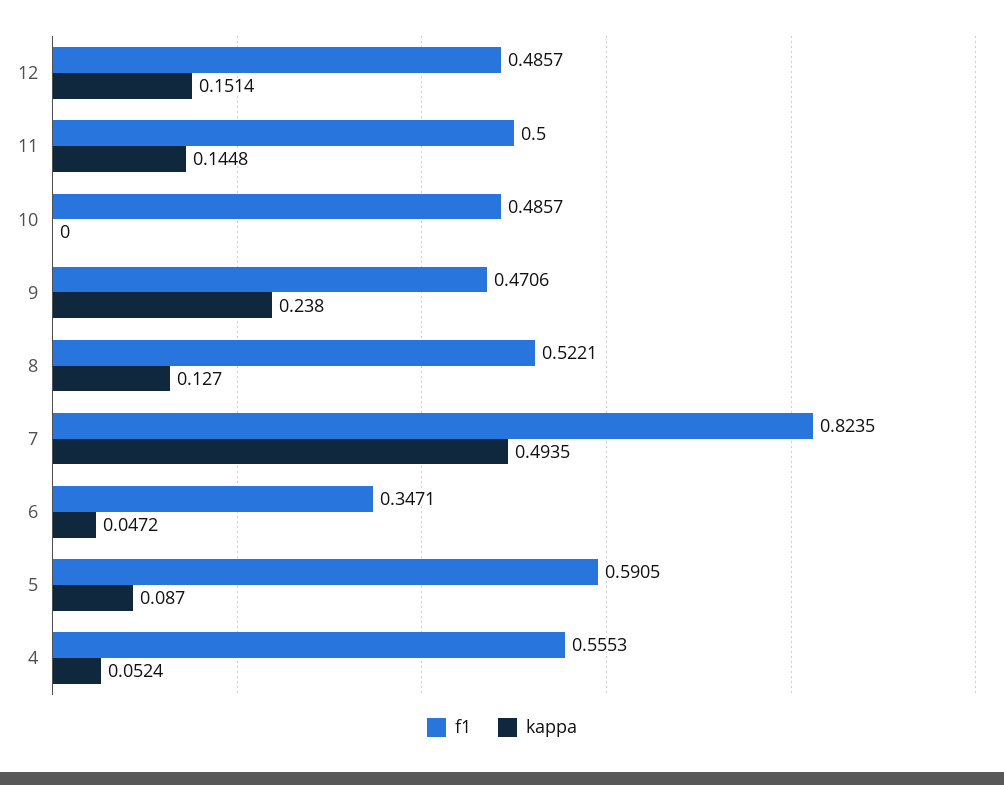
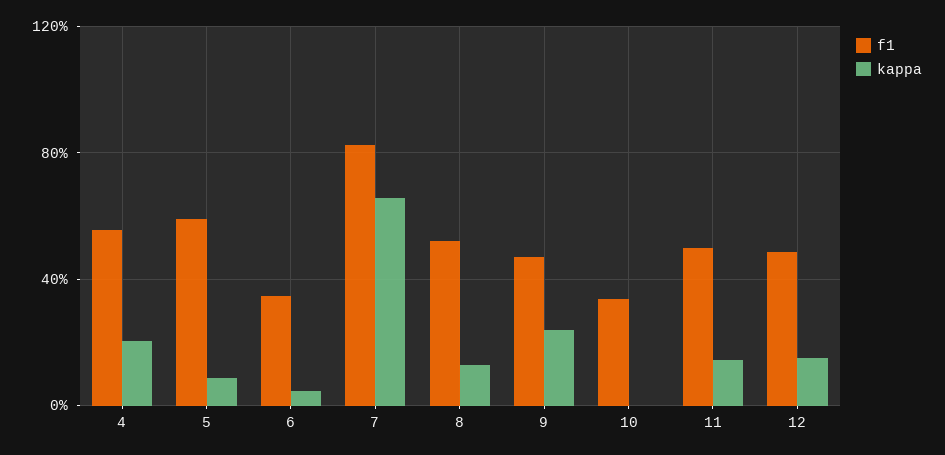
  {
    "f1": {
      "12": 0.4857,
      "11": 0.5,
-     "10": 0.4857,
+     "10": 0.35,
      "9": 0.4706,
      "8": 0.5221,
      "7": 0.8235,
      "6": 0.3471,
      "5": 0.5905,
      "4": 0.5553
    },
    "kappa": {
      "12": 0.1514,
      "11": 0.1448,
      "10": 0,
      "9": 0.238,
      "8": 0.127,
-     "7": 0.4935,
+     "7": 0.65,
      "6": 0.0472,
      "5": 0.087,
-     "4": 0.0524
+     "4": 0.2
    }
  }

